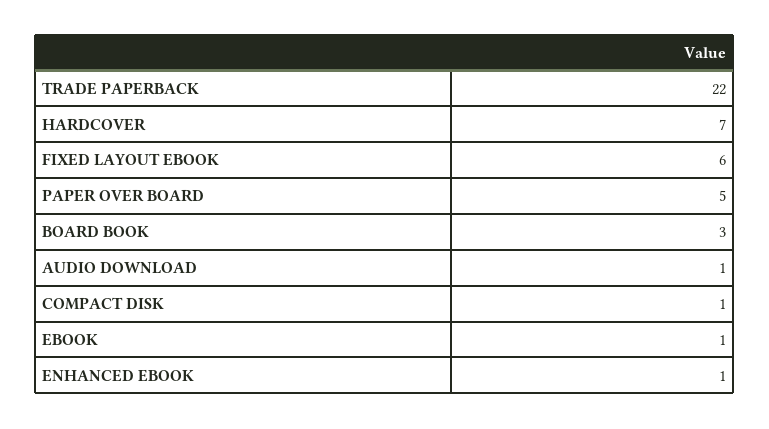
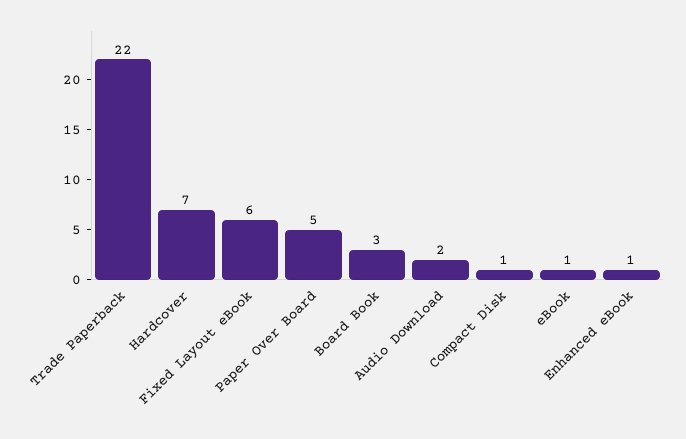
  {
    "TRADE PAPERBACK": 22,
    "HARDCOVER": 7,
    "FIXED LAYOUT EBOOK": 6,
    "PAPER OVER BOARD": 5,
    "BOARD BOOK": 3,
-   "AUDIO DOWNLOAD": 1,
+   "AUDIO DOWNLOAD": 2,
    "COMPACT DISK": 1,
    "EBOOK": 1,
    "ENHANCED EBOOK": 1
  }

